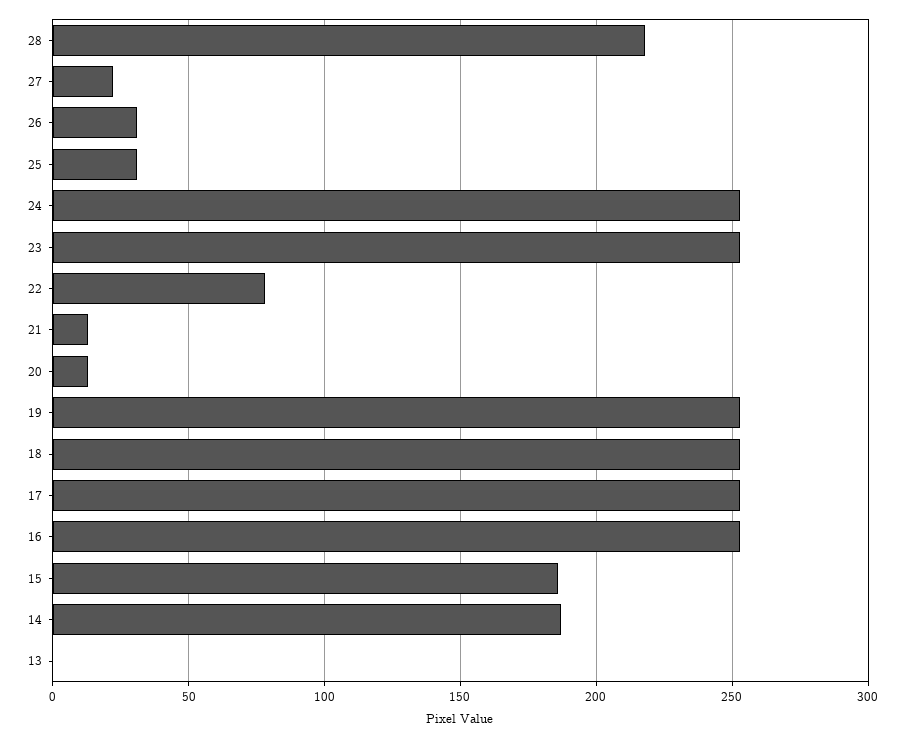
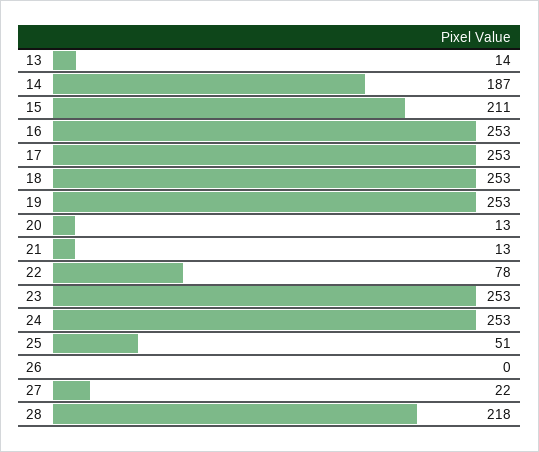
  {
    "28": 218,
    "27": 22,
-   "26": 30,
+   "26": 0,
-   "25": 30,
+   "25": 51,
    "24": 253,
    "23": 253,
    "22": 78,
    "21": 13,
    "20": 13,
    "19": 253,
    "18": 253,
    "17": 253,
    "16": 253,
-   "15": 185,
+   "15": 211,
    "14": 187,
-   "13": 0
+   "13": 14
  }

